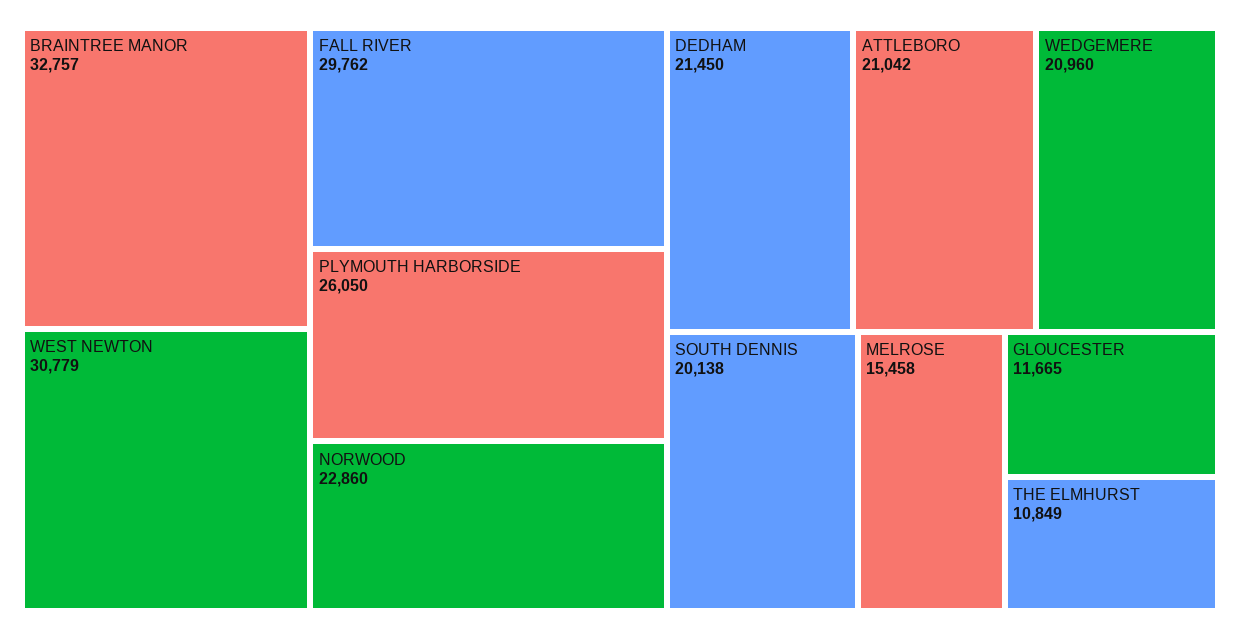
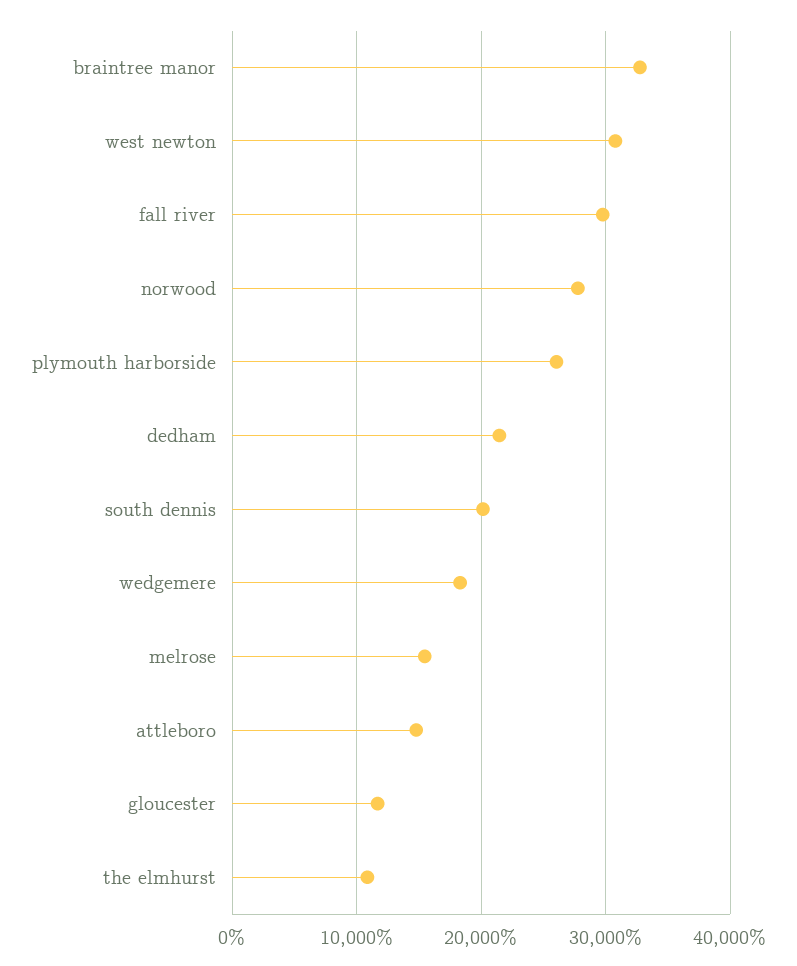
  {
    "BRAINTREE MANOR": 32757,
    "WEST NEWTON": 30779,
    "FALL RIVER": 29762,
    "PLYMOUTH HARBORSIDE": 26050,
-   "NORWOOD": 22860,
+   "NORWOOD": 28000,
    "DEDHAM": 21450,
-   "ATTLEBORO": 21042,
+   "ATTLEBORO": 15000,
-   "WEDGEMERE": 20960,
+   "WEDGEMERE": 18000,
    "SOUTH DENNIS": 20138,
    "MELROSE": 15458,
    "GLOUCESTER": 11665,
    "THE ELMHURST": 10849
  }

